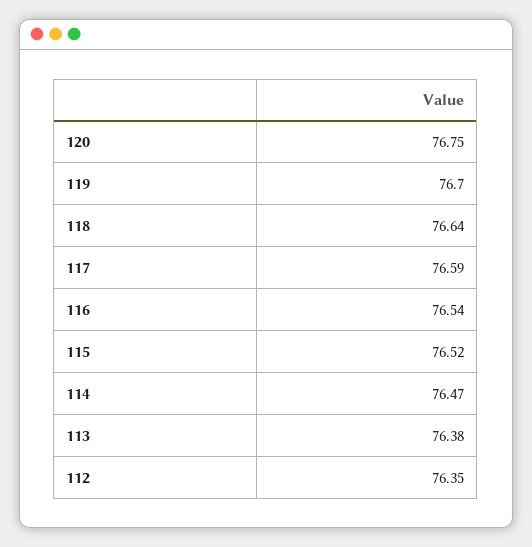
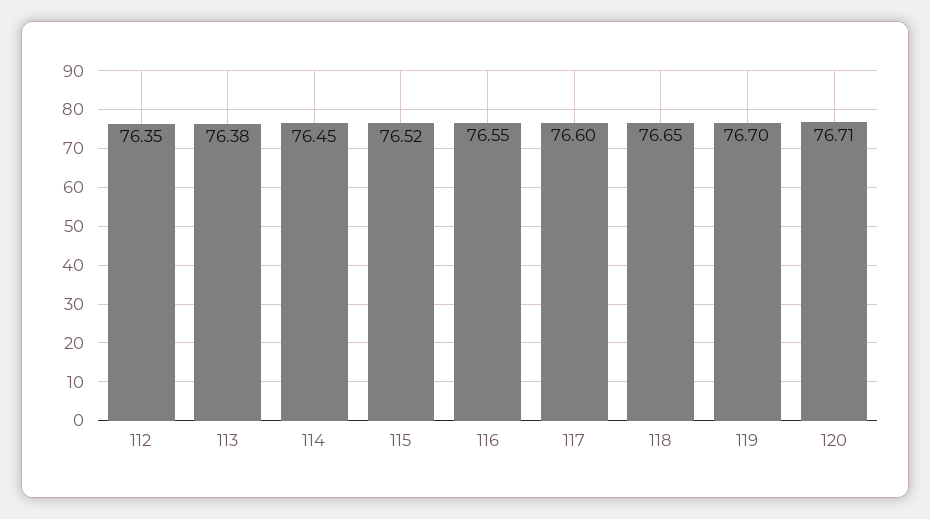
  {
-   "120": 76.75,
+   "120": 76.71,
    "119": 76.7,
-   "118": 76.64,
+   "118": 76.65,
-   "117": 76.59,
+   "117": 76.6,
-   "116": 76.54,
+   "116": 76.55,
    "115": 76.52,
-   "114": 76.47,
+   "114": 76.45,
    "113": 76.38,
    "112": 76.35
  }

